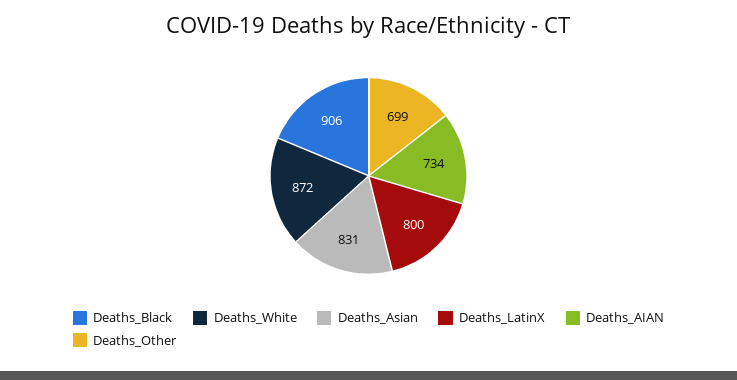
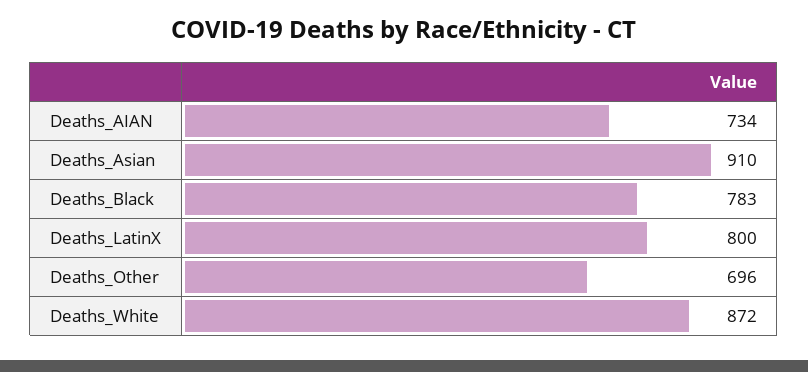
  {
-   "Deaths_Black": 906,
+   "Deaths_Black": 783,
    "Deaths_White": 872,
-   "Deaths_Asian": 831,
+   "Deaths_Asian": 910,
    "Deaths_LatinX": 800,
    "Deaths_AIAN": 734,
-   "Deaths_Other": 699
+   "Deaths_Other": 696
  }

